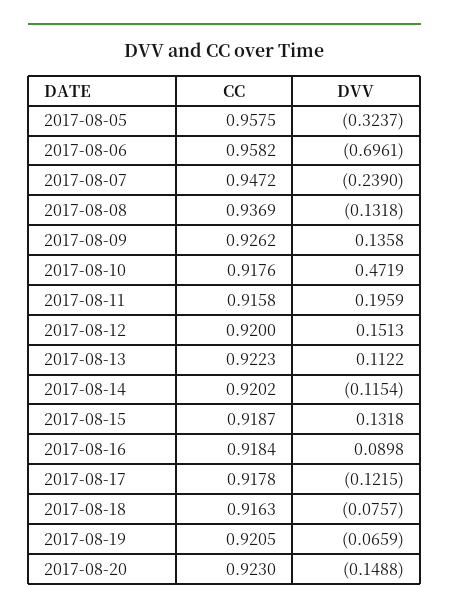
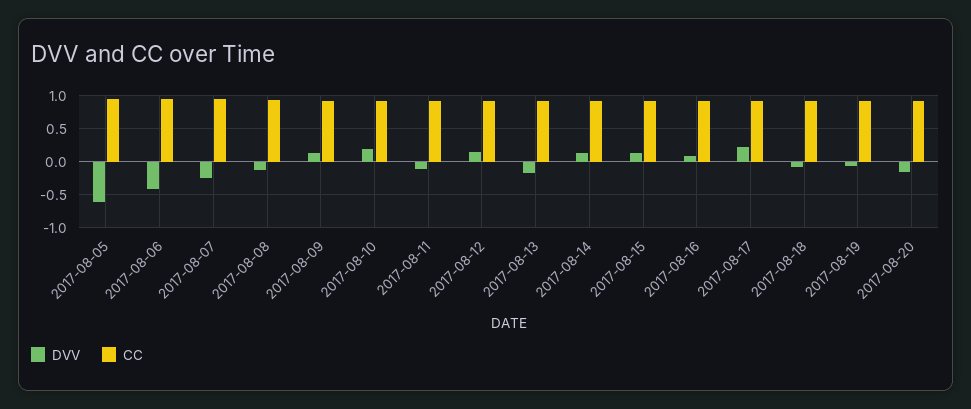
  {
    "CC": {
      "2017-08-05": 0.9575,
      "2017-08-06": 0.9582,
      "2017-08-07": 0.9472,
      "2017-08-08": 0.9369,
      "2017-08-09": 0.9262,
      "2017-08-10": 0.9176,
      "2017-08-11": 0.9158,
      "2017-08-12": 0.92,
      "2017-08-13": 0.9223,
      "2017-08-14": 0.9202,
      "2017-08-15": 0.9187,
      "2017-08-16": 0.9184,
      "2017-08-17": 0.9178,
      "2017-08-18": 0.9163,
      "2017-08-19": 0.9205,
      "2017-08-20": 0.923
    },
    "DVV": {
-     "2017-08-05": -0.3237,
+     "2017-08-05": -0.6,
-     "2017-08-06": -0.6961,
+     "2017-08-06": -0.4,
      "2017-08-07": -0.239,
      "2017-08-08": -0.1318,
      "2017-08-09": 0.1358,
-     "2017-08-10": 0.4719,
+     "2017-08-10": 0.2,
-     "2017-08-11": 0.1959,
+     "2017-08-11": -0.1,
      "2017-08-12": 0.1513,
-     "2017-08-13": 0.1122,
+     "2017-08-13": -0.2,
-     "2017-08-14": -0.1154,
+     "2017-08-14": 0.1,
      "2017-08-15": 0.1318,
      "2017-08-16": 0.0898,
-     "2017-08-17": -0.1215,
+     "2017-08-17": 0.2,
      "2017-08-18": -0.0757,
      "2017-08-19": -0.0659,
      "2017-08-20": -0.1488
    }
  }

